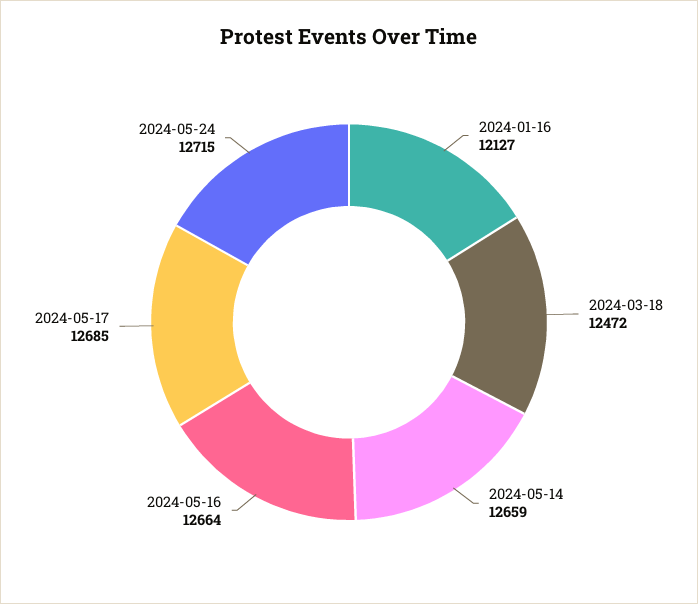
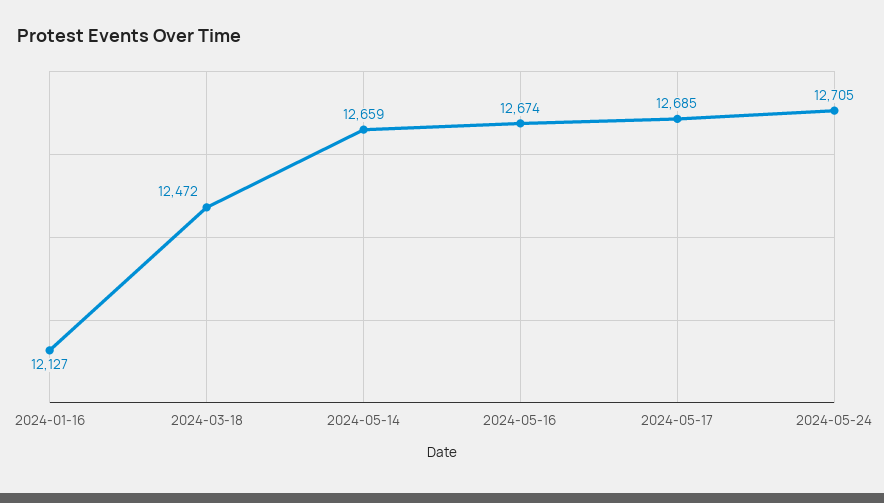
  {
    "2024-01-16": 12127,
    "2024-03-18": 12472,
    "2024-05-14": 12659,
-   "2024-05-16": 12664,
+   "2024-05-16": 12674,
    "2024-05-17": 12685,
-   "2024-05-24": 12715
+   "2024-05-24": 12705
  }

